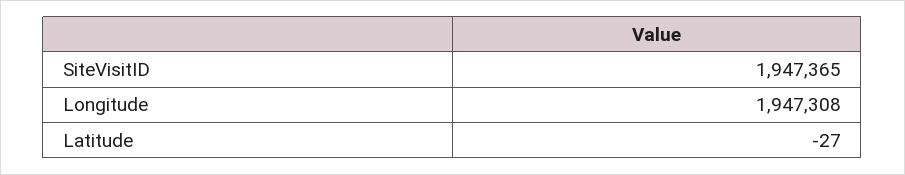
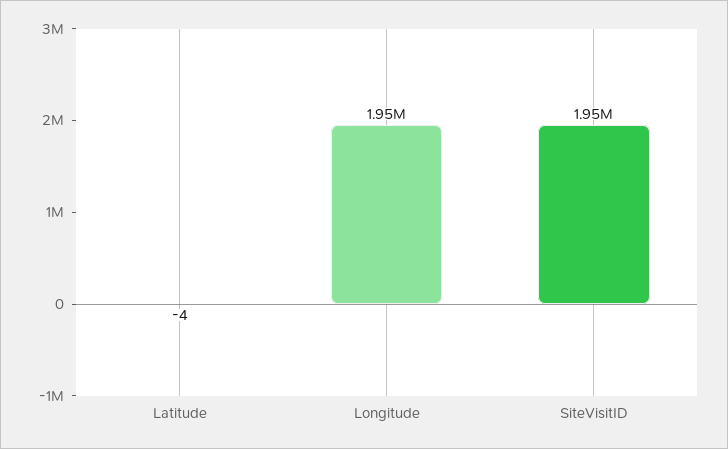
  {
    "SiteVisitID": 1947365,
    "Longitude": 1947308,
-   "Latitude": -27
+   "Latitude": -4
  }

